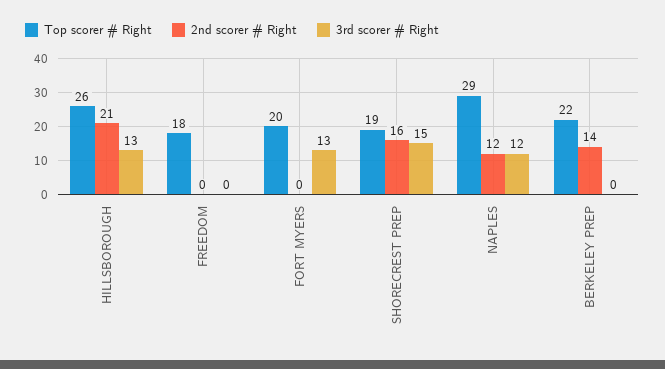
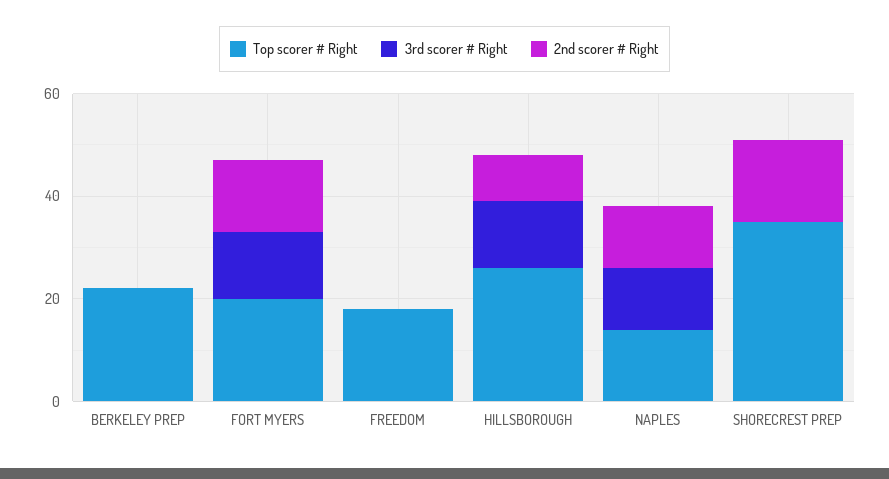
  {
    "Top scorer # Right": {
      "HILLSBOROUGH": 26,
      "FREEDOM": 18,
      "FORT MYERS": 20,
-     "SHORECREST PREP": 19,
+     "SHORECREST PREP": 35,
-     "NAPLES": 29,
+     "NAPLES": 15,
      "BERKELEY PREP": 22
    },
    "2nd scorer # Right": {
-     "HILLSBOROUGH": 21,
+     "HILLSBOROUGH": 10,
      "FREEDOM": 0,
-     "FORT MYERS": 0,
+     "FORT MYERS": 15,
      "SHORECREST PREP": 16,
      "NAPLES": 12,
-     "BERKELEY PREP": 14
+     "BERKELEY PREP": 0
    },
    "3rd scorer # Right": {
      "HILLSBOROUGH": 13,
      "FREEDOM": 0,
      "FORT MYERS": 13,
-     "SHORECREST PREP": 15,
+     "SHORECREST PREP": 0,
      "NAPLES": 12,
      "BERKELEY PREP": 0
    }
  }

